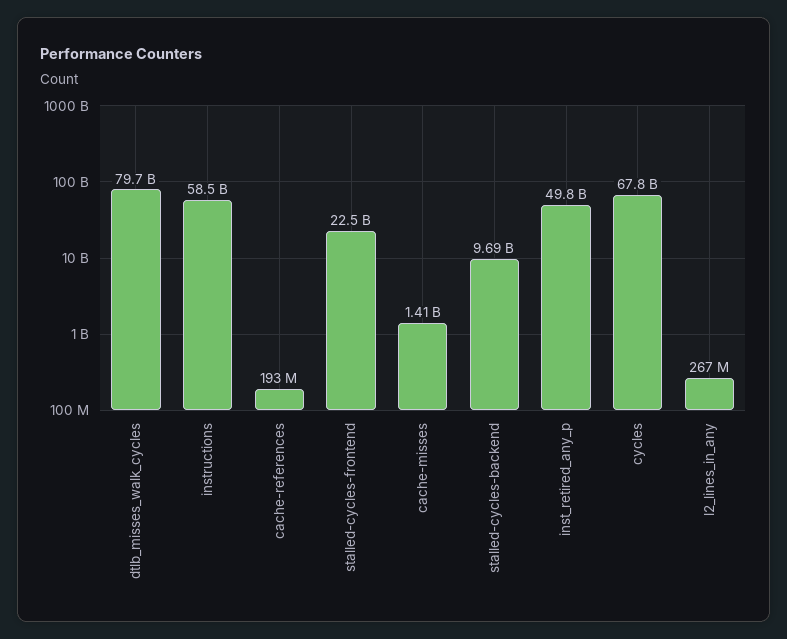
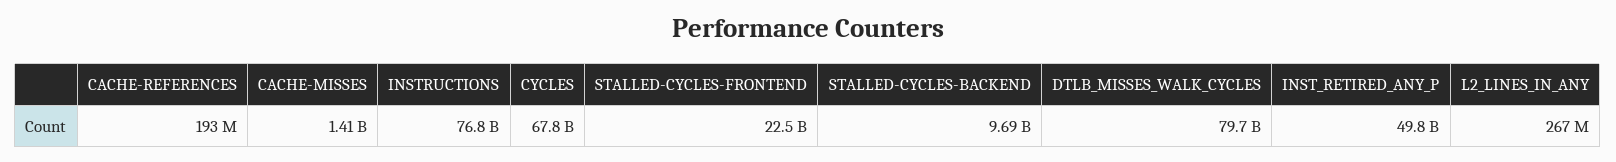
  {
    "dtlb_misses_walk_cycles": 79700000000,
-   "instructions": 58500000000,
+   "instructions": 76800000000,
    "cache-references": 193000000,
    "stalled-cycles-frontend": 22500000000,
    "cache-misses": 1410000000,
    "stalled-cycles-backend": 9690000000,
    "inst_retired_any_p": 49800000000,
    "cycles": 67800000000,
    "l2_lines_in_any": 267000000
  }

